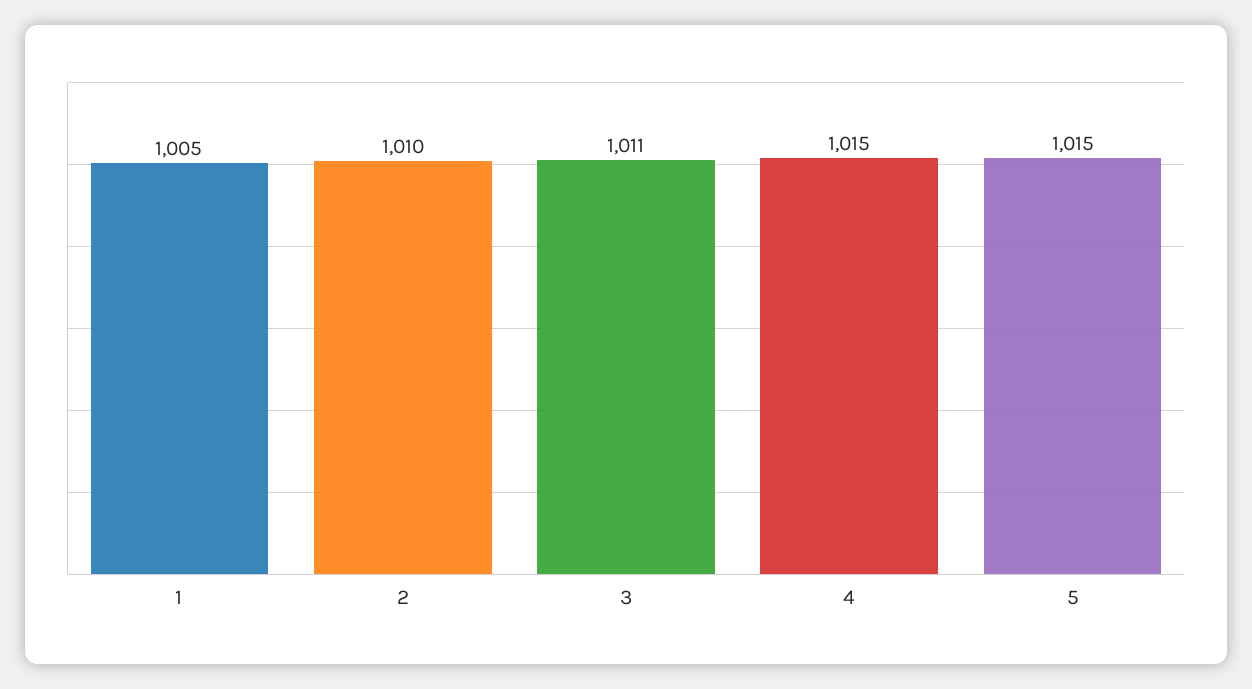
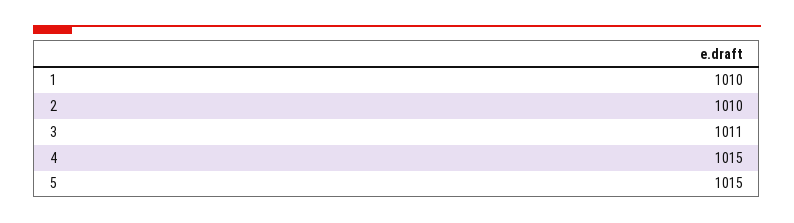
  {
-   "1": 1005,
+   "1": 1010,
    "2": 1010,
    "3": 1011,
    "4": 1015,
    "5": 1015
  }

